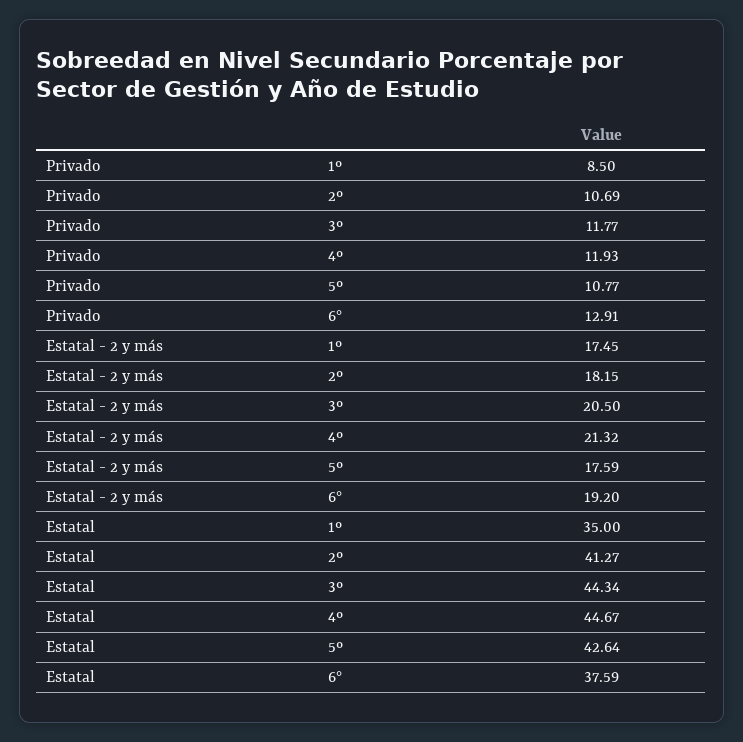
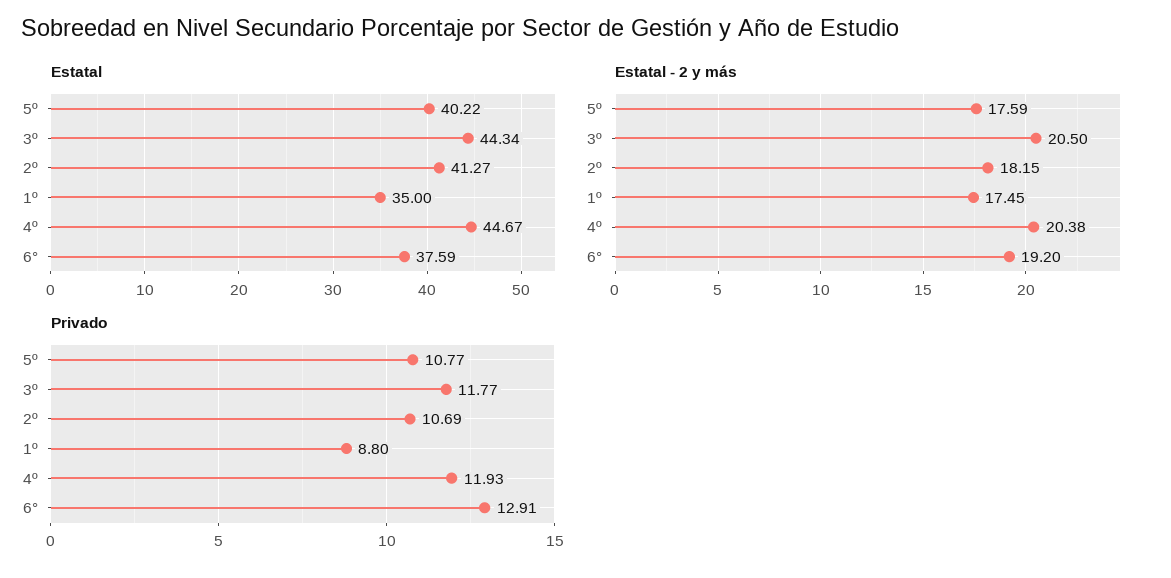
  {
    "Privado": {
-     "1º": 8.5,
+     "1º": 8.8,
      "2º": 10.69,
      "3º": 11.77,
      "4º": 11.93,
      "5º": 10.77,
      "6°": 12.91
    },
    "Estatal - 2 y más": {
      "1º": 17.45,
      "2º": 18.15,
      "3º": 20.5,
-     "4º": 21.32,
+     "4º": 20.38,
      "5º": 17.59,
      "6°": 19.2
    },
    "Estatal": {
      "1º": 35,
      "2º": 41.27,
      "3º": 44.34,
      "4º": 44.67,
-     "5º": 42.64,
+     "5º": 40.22,
      "6°": 37.59
    }
  }

